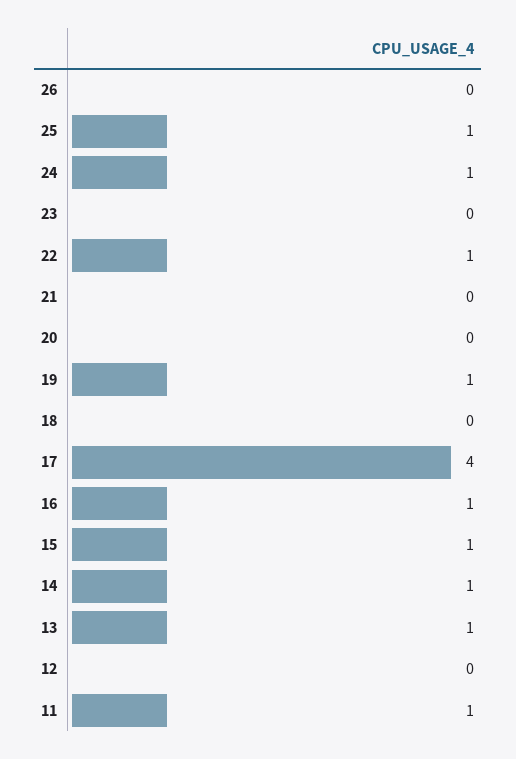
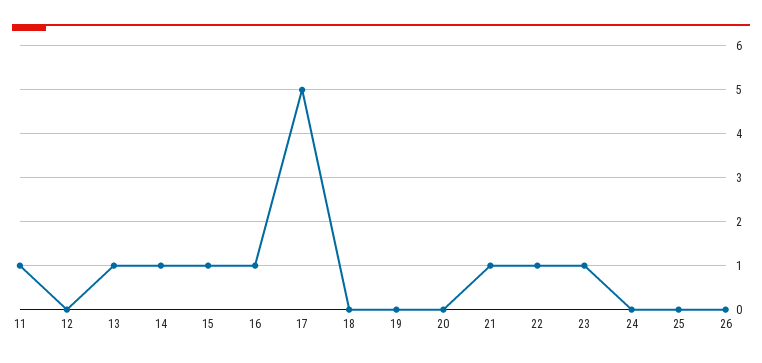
  {
    "26": 0,
-   "25": 1,
+   "25": 0,
-   "24": 1,
+   "24": 0,
-   "23": 0,
+   "23": 1,
    "22": 1,
-   "21": 0,
+   "21": 1,
    "20": 0,
-   "19": 1,
+   "19": 0,
    "18": 0,
-   "17": 4,
+   "17": 5,
    "16": 1,
    "15": 1,
    "14": 1,
    "13": 1,
    "12": 0,
    "11": 1
  }

